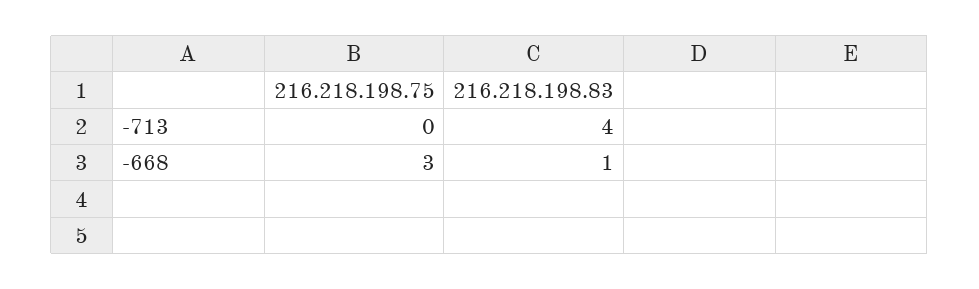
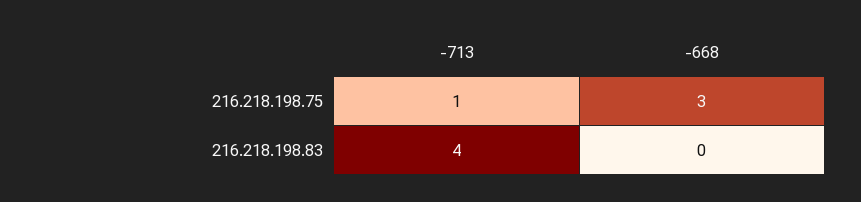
  {
    "216.218.198.75": {
-     "-713": 0,
+     "-713": 1,
      "-668": 3
    },
    "216.218.198.83": {
      "-713": 4,
-     "-668": 1
+     "-668": 0
    }
  }

